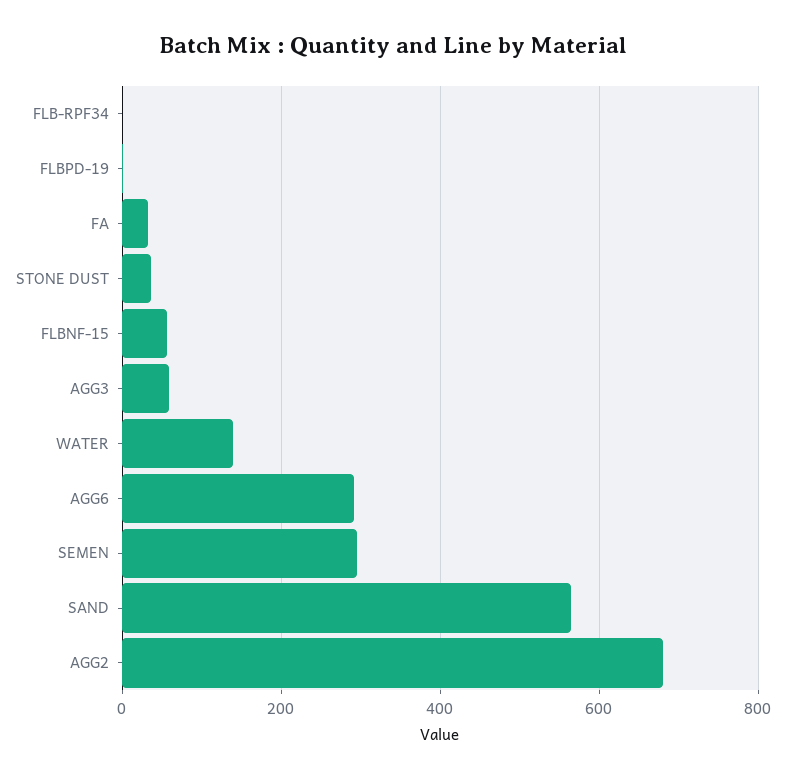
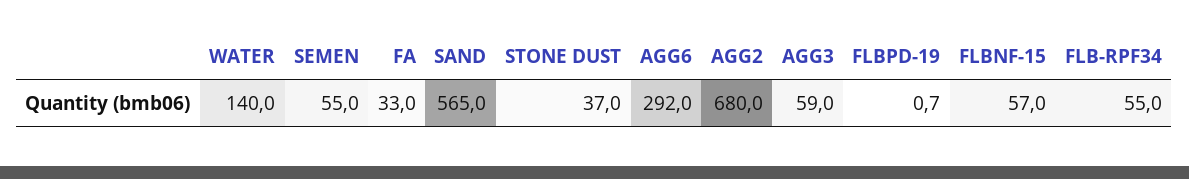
  {
-   "FLB-RPF34": 0,
+   "FLB-RPF34": 55,
    "FLBPD-19": 0.7,
    "FA": 33,
    "STONE DUST": 37,
    "FLBNF-15": 57,
    "AGG3": 59,
    "WATER": 140,
    "AGG6": 292,
-   "SEMEN": 300,
+   "SEMEN": 55,
    "SAND": 565,
    "AGG2": 680
  }

